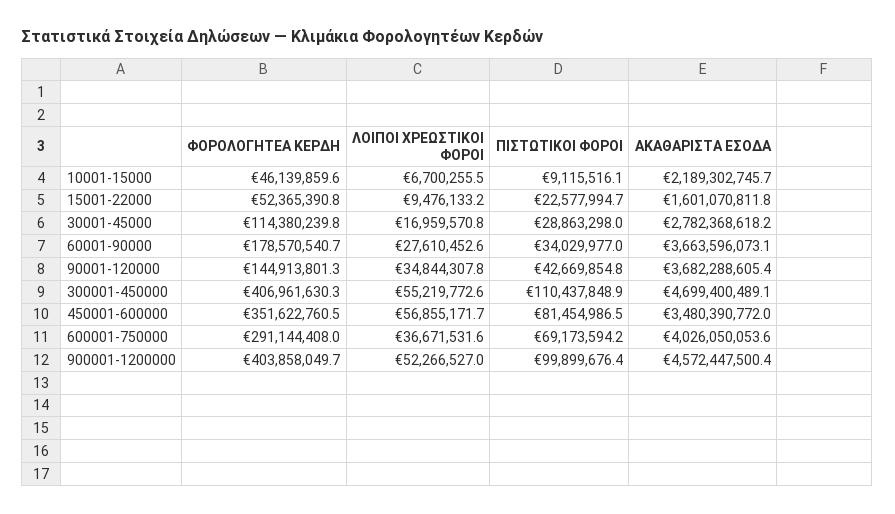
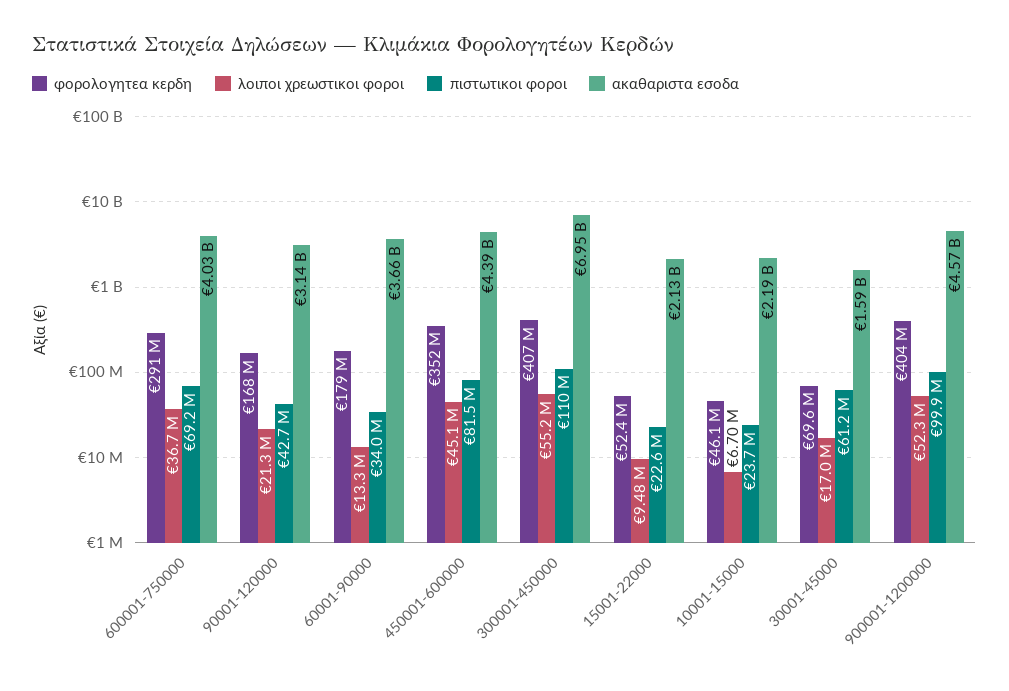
  {
    "ΦΟΡΟΛΟΓΗΤΕΑ ΚΕΡΔΗ": {
      "10001-15000": 46139859.6,
      "15001-22000": 52365390.8,
-     "30001-45000": 114380239.8,
+     "30001-45000": 69600000,
      "60001-90000": 178570540.7,
-     "90001-120000": 144913801.3,
+     "90001-120000": 168000000,
      "300001-450000": 406961630.3,
      "450001-600000": 351622760.5,
      "600001-750000": 291144408,
      "900001-1200000": 403858049.7
    },
    "ΛΟΙΠΟΙ ΧΡΕΩΣΤΙΚΟΙ ΦΟΡΟΙ": {
      "10001-15000": 6700255.5,
      "15001-22000": 9476133.2,
      "30001-45000": 16959570.8,
-     "60001-90000": 27610452.6,
+     "60001-90000": 13300000,
-     "90001-120000": 34844307.8,
+     "90001-120000": 21300000,
      "300001-450000": 55219772.6,
-     "450001-600000": 56855171.7,
+     "450001-600000": 45100000,
      "600001-750000": 36671531.6,
      "900001-1200000": 52266527
    },
    "ΠΙΣΤΩΤΙΚΟΙ ΦΟΡΟΙ": {
-     "10001-15000": 9115516.1,
+     "10001-15000": 23700000,
      "15001-22000": 22577994.7,
-     "30001-45000": 28863298,
+     "30001-45000": 61200000,
      "60001-90000": 34029977,
      "90001-120000": 42669854.8,
      "300001-450000": 110437848.9,
      "450001-600000": 81454986.5,
      "600001-750000": 69173594.2,
      "900001-1200000": 99899676.4
    },
    "ΑΚΑΘΑΡΙΣΤΑ ΕΣΟΔΑ": {
      "10001-15000": 2189302745.7,
-     "15001-22000": 1601070811.8,
+     "15001-22000": 2130000000,
-     "30001-45000": 2782368618.2,
+     "30001-45000": 1590000000,
      "60001-90000": 3663596073.1,
-     "90001-120000": 3682288605.4,
+     "90001-120000": 3140000000,
-     "300001-450000": 4699400489.1,
+     "300001-450000": 6950000000,
-     "450001-600000": 3480390772,
+     "450001-600000": 4390000000,
      "600001-750000": 4026050053.6,
      "900001-1200000": 4572447500.4
    }
  }

